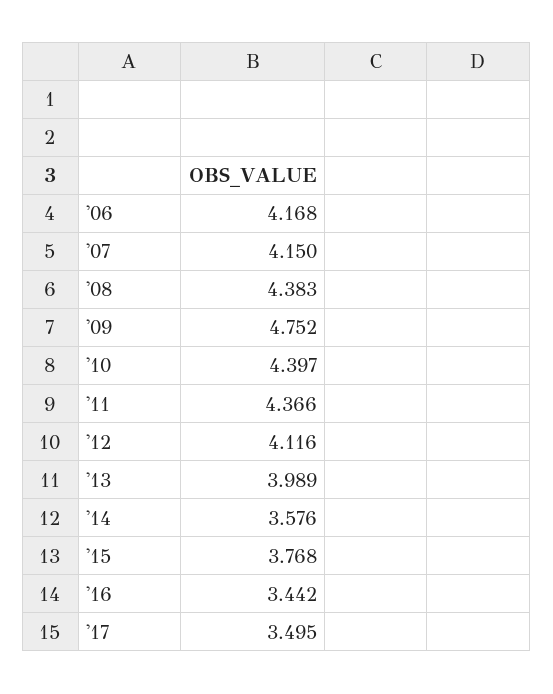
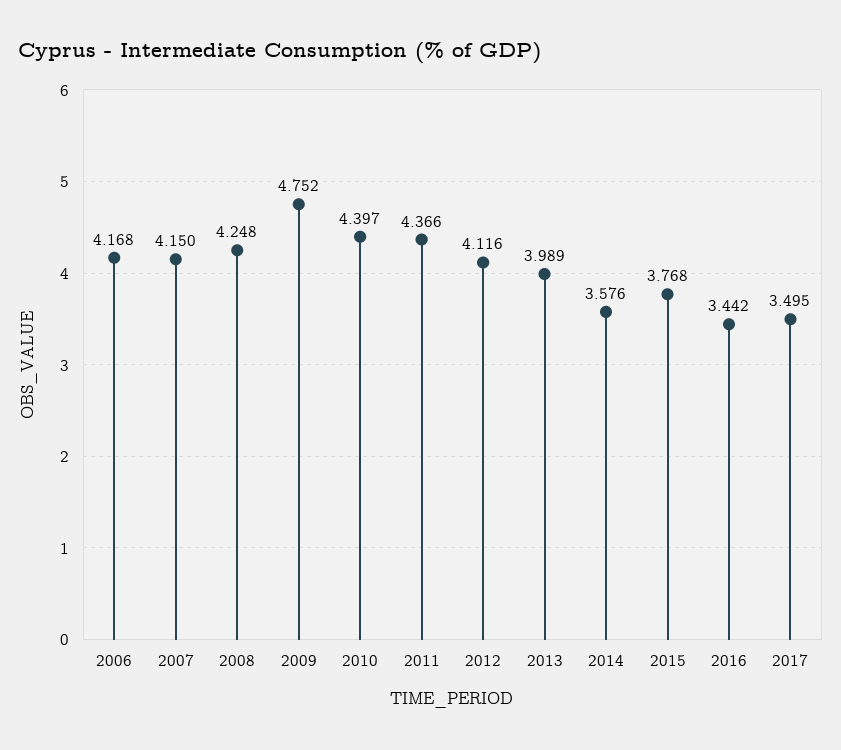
  {
    "'06": 4.168,
    "'07": 4.15,
-   "'08": 4.383,
+   "'08": 4.248,
    "'09": 4.752,
    "'10": 4.397,
    "'11": 4.366,
    "'12": 4.116,
    "'13": 3.989,
    "'14": 3.576,
    "'15": 3.768,
    "'16": 3.442,
    "'17": 3.495
  }

